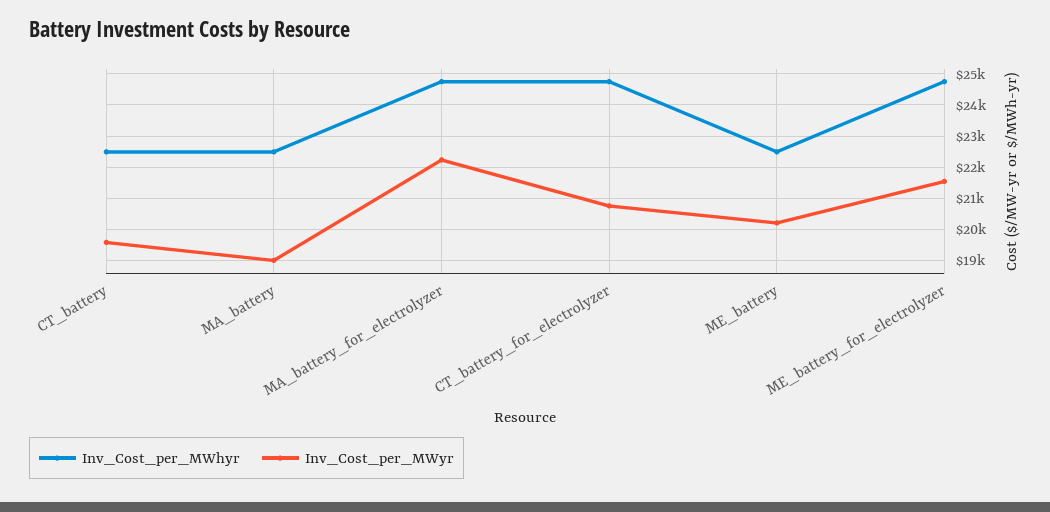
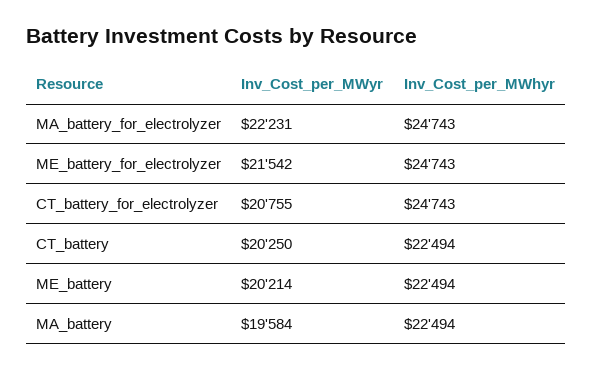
  {
    "Inv_Cost_per_MWhyr": {
      "CT_battery": 22494,
      "MA_battery": 22494,
      "MA_battery_for_electrolyzer": 24743,
      "CT_battery_for_electrolyzer": 24743,
      "ME_battery": 22494,
      "ME_battery_for_electrolyzer": 24743
    },
    "Inv_Cost_per_MWyr": {
-     "CT_battery": 19600,
+     "CT_battery": 20250,
-     "MA_battery": 19000,
+     "MA_battery": 19584,
      "MA_battery_for_electrolyzer": 22231,
      "CT_battery_for_electrolyzer": 20755,
      "ME_battery": 20214,
      "ME_battery_for_electrolyzer": 21542
    }
  }

